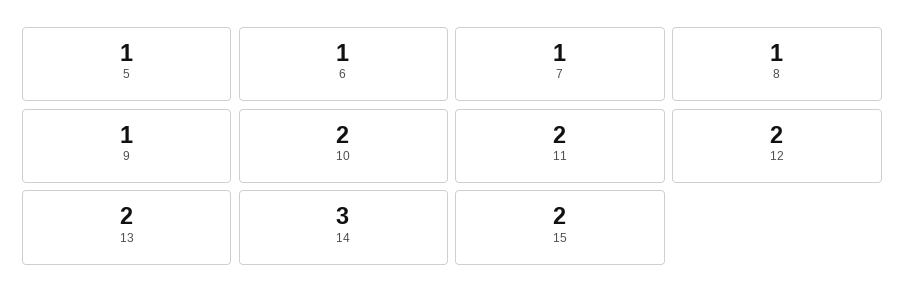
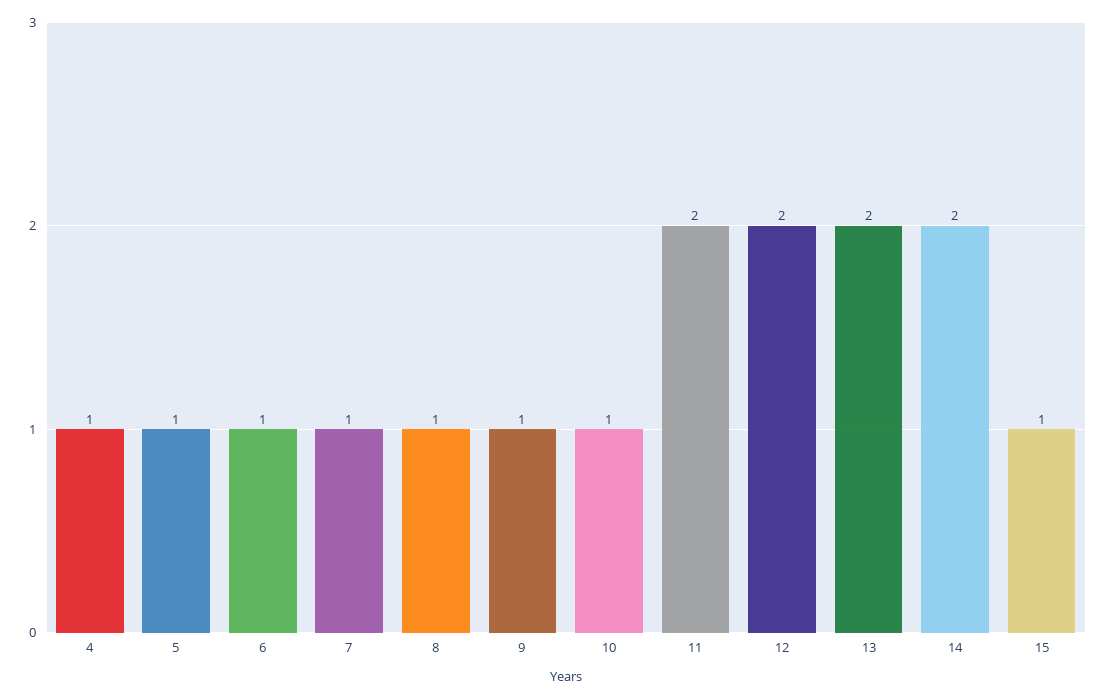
  {
    "5": 1,
    "6": 1,
    "7": 1,
    "8": 1,
    "9": 1,
-   "10": 2,
+   "10": 1,
    "11": 2,
    "12": 2,
    "13": 2,
-   "14": 3,
+   "14": 2,
-   "15": 2
+   "15": 1,
+   "4": 1
  }

